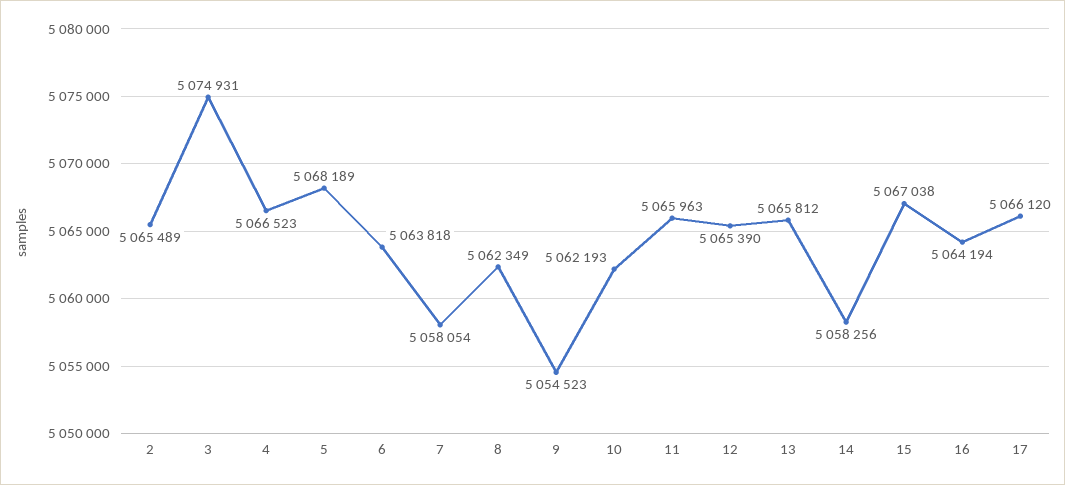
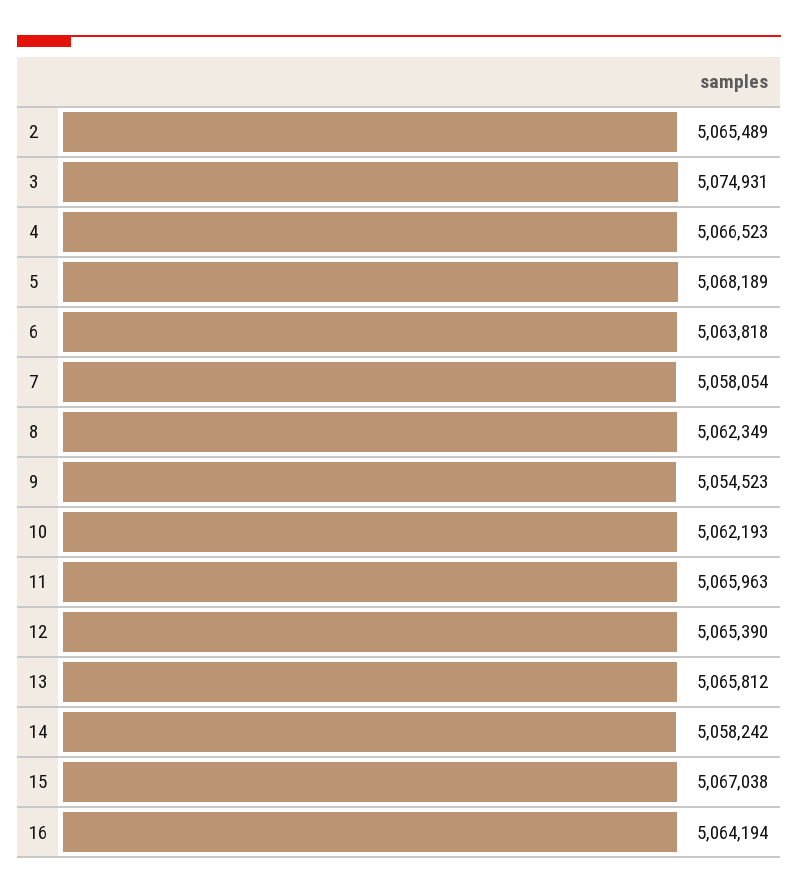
  {
    "2": 5065489,
    "3": 5074931,
    "4": 5066523,
    "5": 5068189,
    "6": 5063818,
    "7": 5058054,
    "8": 5062349,
    "9": 5054523,
    "10": 5062193,
    "11": 5065963,
    "12": 5065390,
    "13": 5065812,
-   "14": 5058256,
+   "14": 5058242,
    "15": 5067038,
-   "16": 5064194,
+   "16": 5064194
-   "17": 5066120
  }

